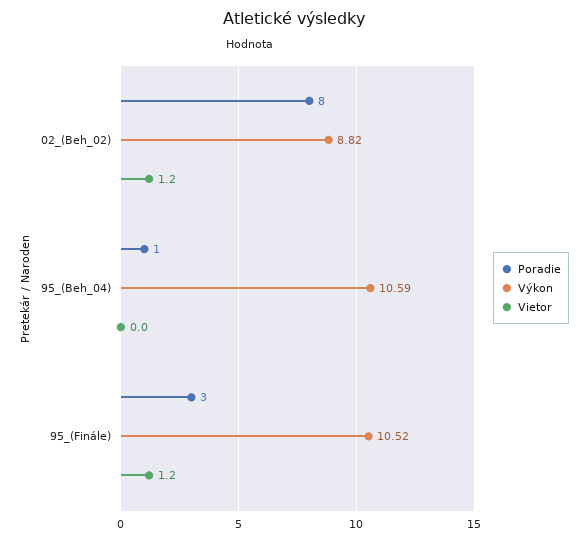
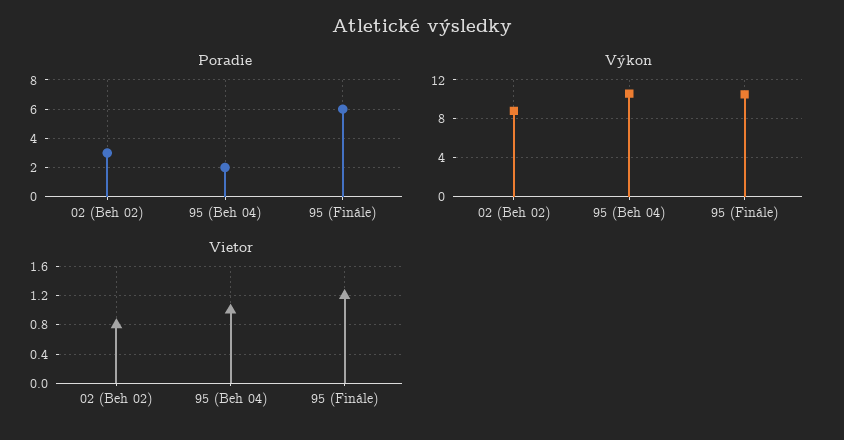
  {
    "Poradie": {
-     "02_(Beh_02)": 8,
+     "02_(Beh_02)": 3,
-     "95_(Beh_04)": 1,
+     "95_(Beh_04)": 2,
-     "95_(Finále)": 3
+     "95_(Finále)": 6
    },
    "Výkon": {
      "02_(Beh_02)": 8.82,
      "95_(Beh_04)": 10.59,
      "95_(Finále)": 10.52
    },
    "Vietor": {
-     "02_(Beh_02)": 1.2,
+     "02_(Beh_02)": 0.8,
-     "95_(Beh_04)": 0,
+     "95_(Beh_04)": 1,
      "95_(Finále)": 1.2
    }
  }

